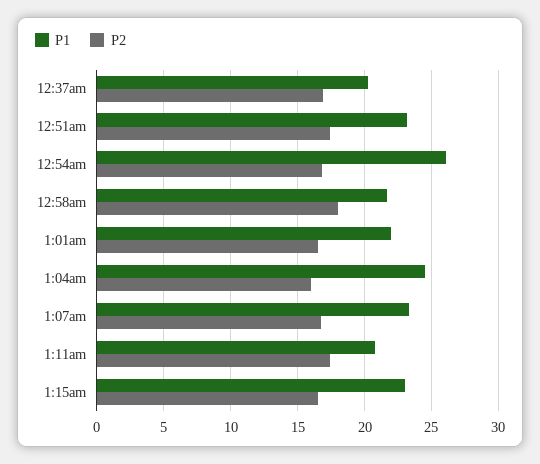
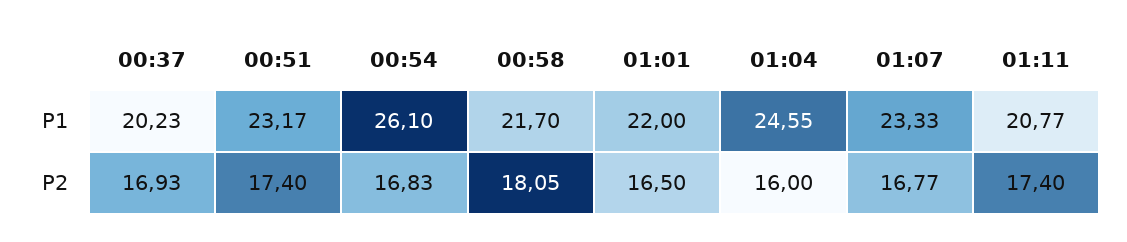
  {
    "P1": {
      "12:37am": 20.23,
      "12:51am": 23.17,
      "12:54am": 26.1,
      "12:58am": 21.7,
      "1:01am": 22,
      "1:04am": 24.55,
      "1:07am": 23.33,
-     "1:11am": 20.77,
+     "1:11am": 20.77
-     "1:15am": 23
    },
    "P2": {
      "12:37am": 16.93,
      "12:51am": 17.4,
      "12:54am": 16.83,
      "12:58am": 18.05,
      "1:01am": 16.5,
      "1:04am": 16,
      "1:07am": 16.77,
-     "1:11am": 17.4,
+     "1:11am": 17.4
-     "1:15am": 16.5
    }
  }

